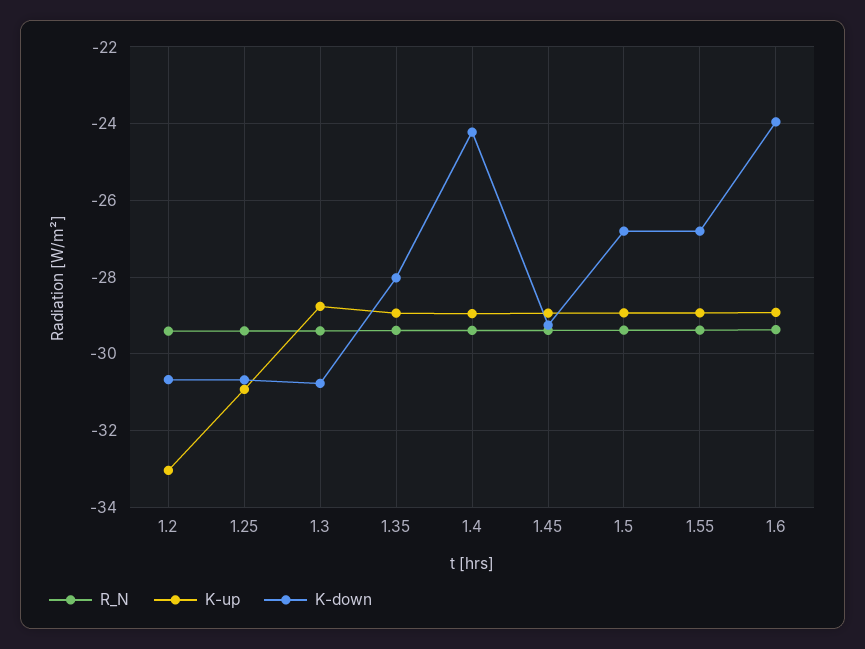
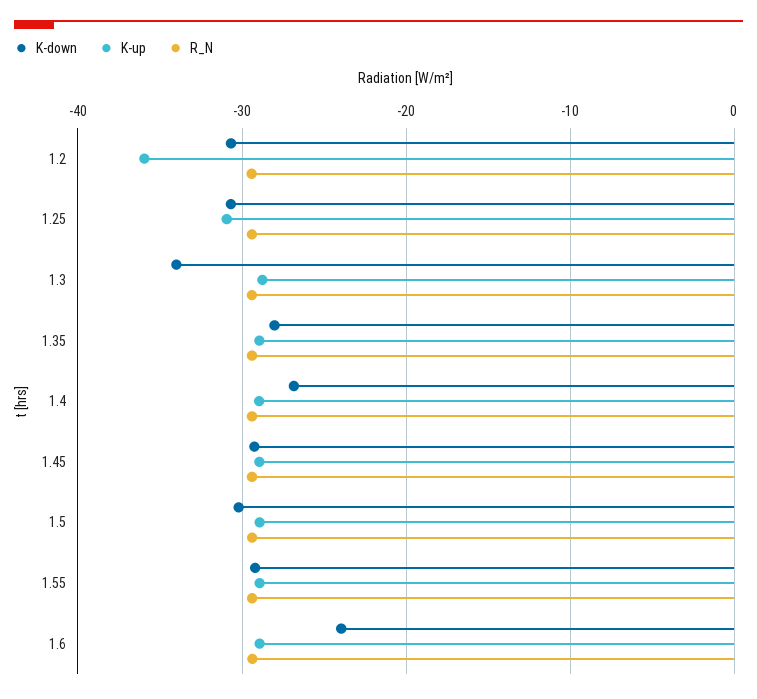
  {
    "R_N": {
      "1.2": -29.4,
      "1.25": -29.4,
      "1.3": -29.4,
      "1.35": -29.4,
      "1.4": -29.4,
      "1.45": -29.4,
      "1.5": -29.4,
      "1.55": -29.4,
      "1.6": -29.4
    },
    "K-up": {
-     "1.2": -33,
+     "1.2": -36,
      "1.25": -31,
      "1.3": -28.8,
      "1.35": -29,
      "1.4": -29,
      "1.45": -29,
      "1.5": -29,
      "1.55": -29,
      "1.6": -29
    },
    "K-down": {
      "1.2": -30.6,
      "1.25": -30.6,
-     "1.3": -30.8,
+     "1.3": -34,
      "1.35": -28,
-     "1.4": -24.2,
+     "1.4": -27,
      "1.45": -29.2,
-     "1.5": -26.8,
+     "1.5": -30,
-     "1.55": -26.8,
+     "1.55": -29,
      "1.6": -24
    }
  }

